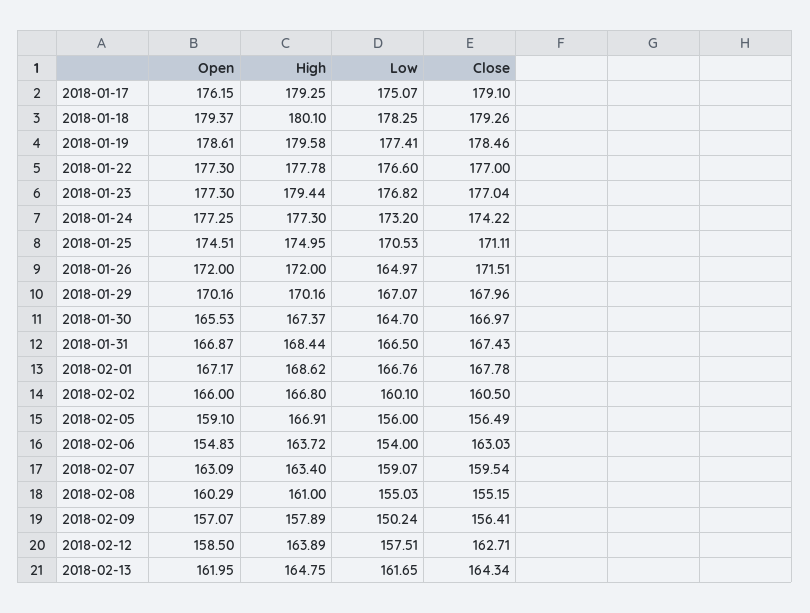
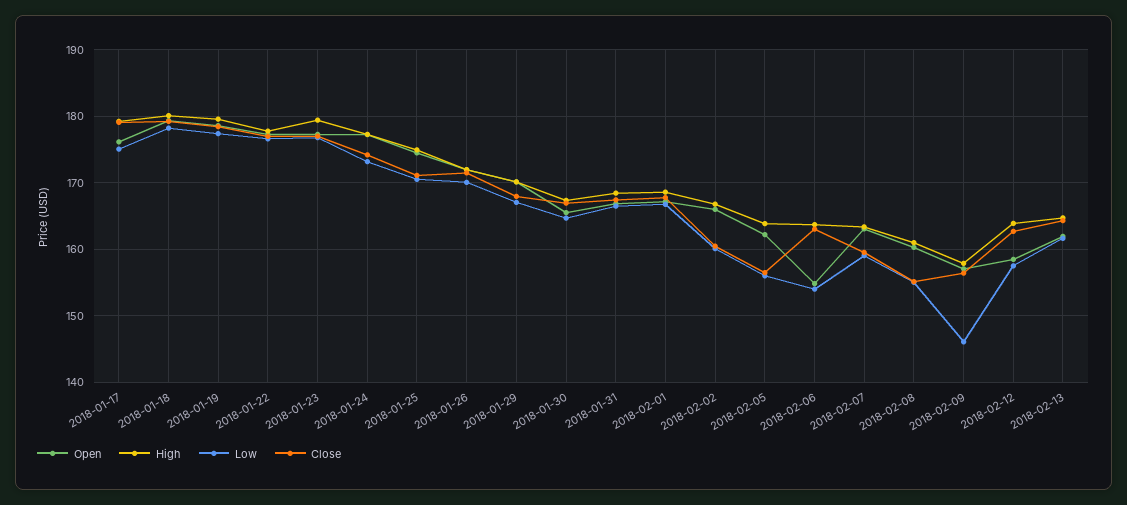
  {
    "Open": {
      "2018-01-17": 176.15,
      "2018-01-18": 179.37,
      "2018-01-19": 178.61,
      "2018-01-22": 177.3,
      "2018-01-23": 177.3,
      "2018-01-24": 177.25,
      "2018-01-25": 174.51,
      "2018-01-26": 172,
      "2018-01-29": 170.16,
      "2018-01-30": 165.53,
      "2018-01-31": 166.87,
      "2018-02-01": 167.17,
      "2018-02-02": 166,
-     "2018-02-05": 159.1,
+     "2018-02-05": 162,
      "2018-02-06": 154.83,
      "2018-02-07": 163.09,
      "2018-02-08": 160.29,
      "2018-02-09": 157.07,
      "2018-02-12": 158.5,
      "2018-02-13": 161.95
    },
    "High": {
      "2018-01-17": 179.25,
      "2018-01-18": 180.1,
      "2018-01-19": 179.58,
      "2018-01-22": 177.78,
      "2018-01-23": 179.44,
      "2018-01-24": 177.3,
      "2018-01-25": 174.95,
      "2018-01-26": 172,
      "2018-01-29": 170.16,
      "2018-01-30": 167.37,
      "2018-01-31": 168.44,
      "2018-02-01": 168.62,
      "2018-02-02": 166.8,
-     "2018-02-05": 166.91,
+     "2018-02-05": 164,
      "2018-02-06": 163.72,
      "2018-02-07": 163.4,
      "2018-02-08": 161,
      "2018-02-09": 157.89,
      "2018-02-12": 163.89,
      "2018-02-13": 164.75
    },
    "Low": {
      "2018-01-17": 175.07,
      "2018-01-18": 178.25,
      "2018-01-19": 177.41,
      "2018-01-22": 176.6,
      "2018-01-23": 176.82,
      "2018-01-24": 173.2,
      "2018-01-25": 170.53,
-     "2018-01-26": 164.97,
+     "2018-01-26": 170,
      "2018-01-29": 167.07,
      "2018-01-30": 164.7,
      "2018-01-31": 166.5,
      "2018-02-01": 166.76,
      "2018-02-02": 160.1,
      "2018-02-05": 156,
      "2018-02-06": 154,
      "2018-02-07": 159.07,
      "2018-02-08": 155.03,
-     "2018-02-09": 150.24,
+     "2018-02-09": 146,
      "2018-02-12": 157.51,
      "2018-02-13": 161.65
    },
    "Close": {
      "2018-01-17": 179.1,
      "2018-01-18": 179.26,
      "2018-01-19": 178.46,
      "2018-01-22": 177,
      "2018-01-23": 177.04,
      "2018-01-24": 174.22,
      "2018-01-25": 171.11,
      "2018-01-26": 171.51,
      "2018-01-29": 167.96,
      "2018-01-30": 166.97,
      "2018-01-31": 167.43,
      "2018-02-01": 167.78,
      "2018-02-02": 160.5,
      "2018-02-05": 156.49,
      "2018-02-06": 163.03,
      "2018-02-07": 159.54,
      "2018-02-08": 155.15,
      "2018-02-09": 156.41,
      "2018-02-12": 162.71,
      "2018-02-13": 164.34
    }
  }

